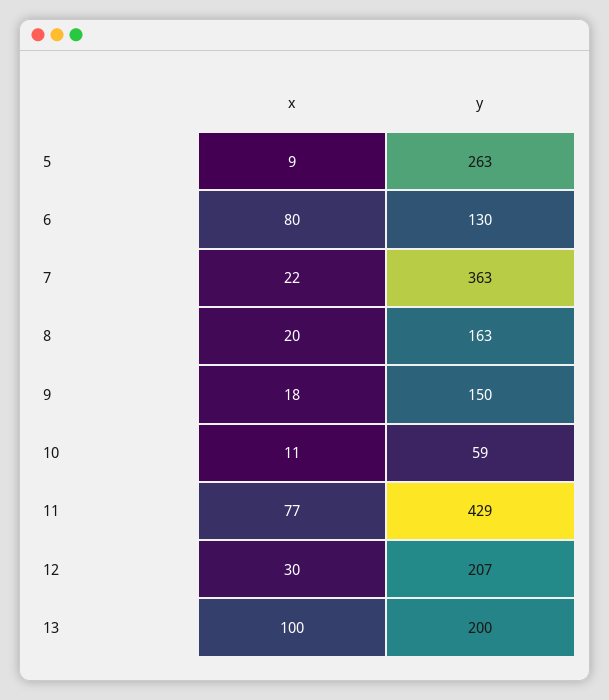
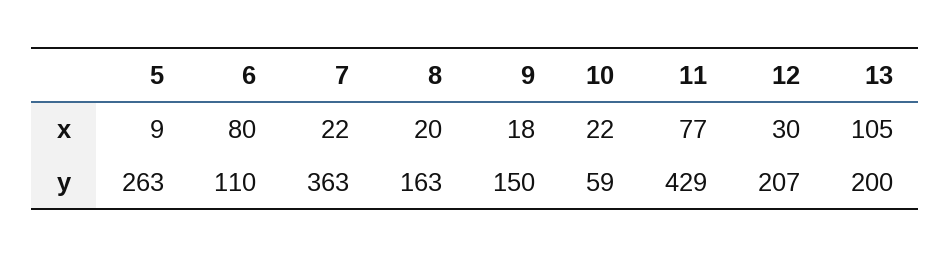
  {
    "x": {
      "5": 9,
      "6": 80,
      "7": 22,
      "8": 20,
      "9": 18,
-     "10": 11,
+     "10": 22,
      "11": 77,
      "12": 30,
-     "13": 100
+     "13": 105
    },
    "y": {
      "5": 263,
-     "6": 130,
+     "6": 110,
      "7": 363,
      "8": 163,
      "9": 150,
      "10": 59,
      "11": 429,
      "12": 207,
      "13": 200
    }
  }

